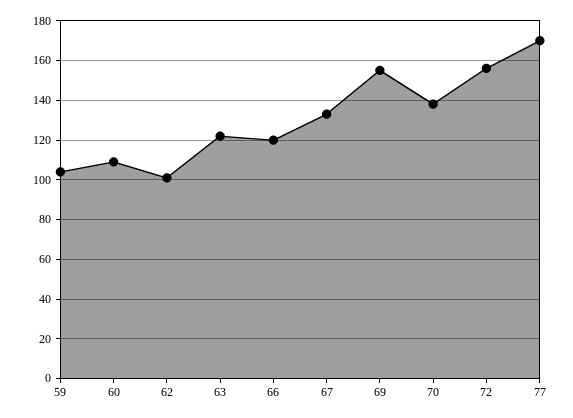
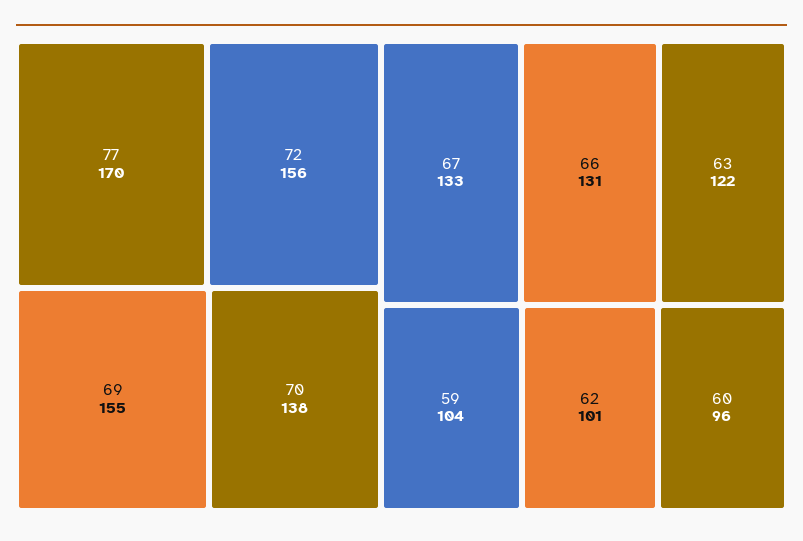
  {
    "59": 104,
-   "60": 110,
+   "60": 96,
    "62": 101,
    "63": 122,
-   "66": 120,
+   "66": 131,
    "67": 133,
    "69": 155,
    "70": 138,
    "72": 156,
    "77": 170
  }

